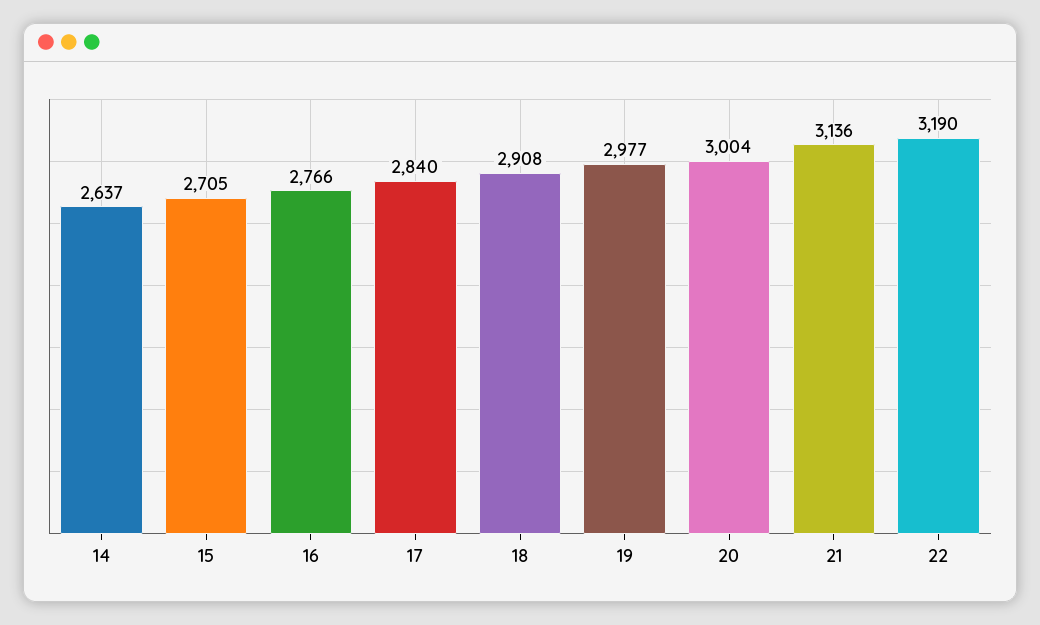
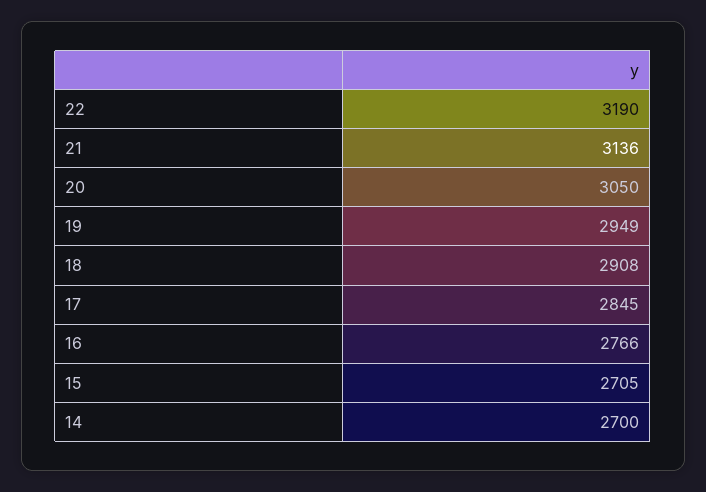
  {
-   "14": 2637,
+   "14": 2700,
    "15": 2705,
    "16": 2766,
-   "17": 2840,
+   "17": 2845,
    "18": 2908,
-   "19": 2977,
+   "19": 2949,
-   "20": 3004,
+   "20": 3050,
    "21": 3136,
    "22": 3190
  }

